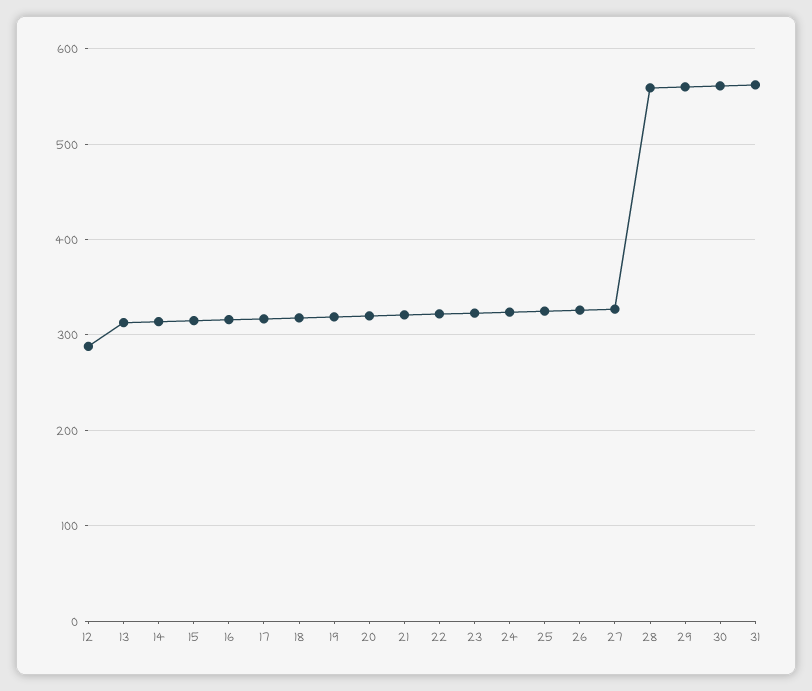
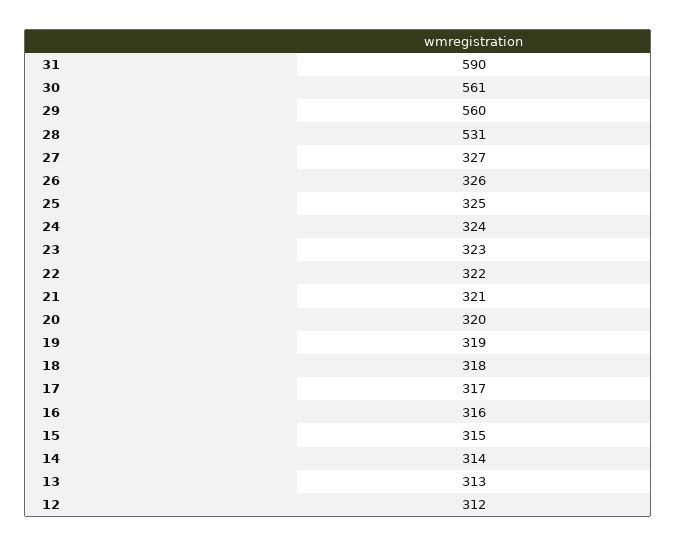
  {
-   "12": 290,
+   "12": 312,
    "13": 313,
    "14": 314,
    "15": 315,
    "16": 316,
    "17": 317,
    "18": 318,
    "19": 319,
    "20": 320,
    "21": 321,
    "22": 322,
    "23": 323,
    "24": 324,
    "25": 325,
    "26": 326,
    "27": 327,
-   "28": 560,
+   "28": 531,
    "29": 560,
    "30": 561,
-   "31": 560
+   "31": 590
  }

